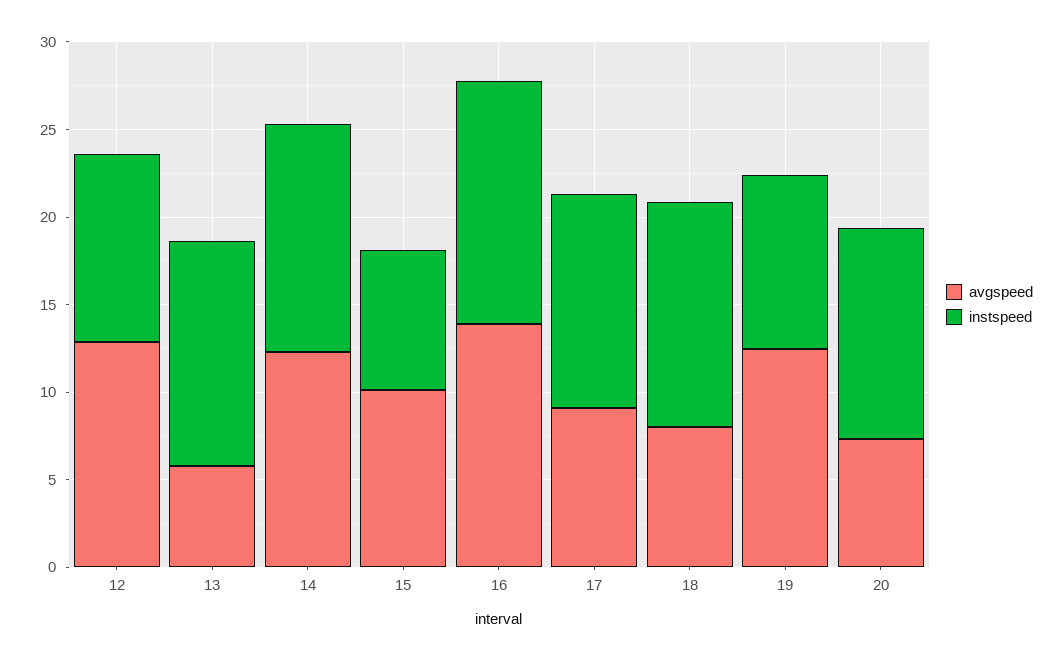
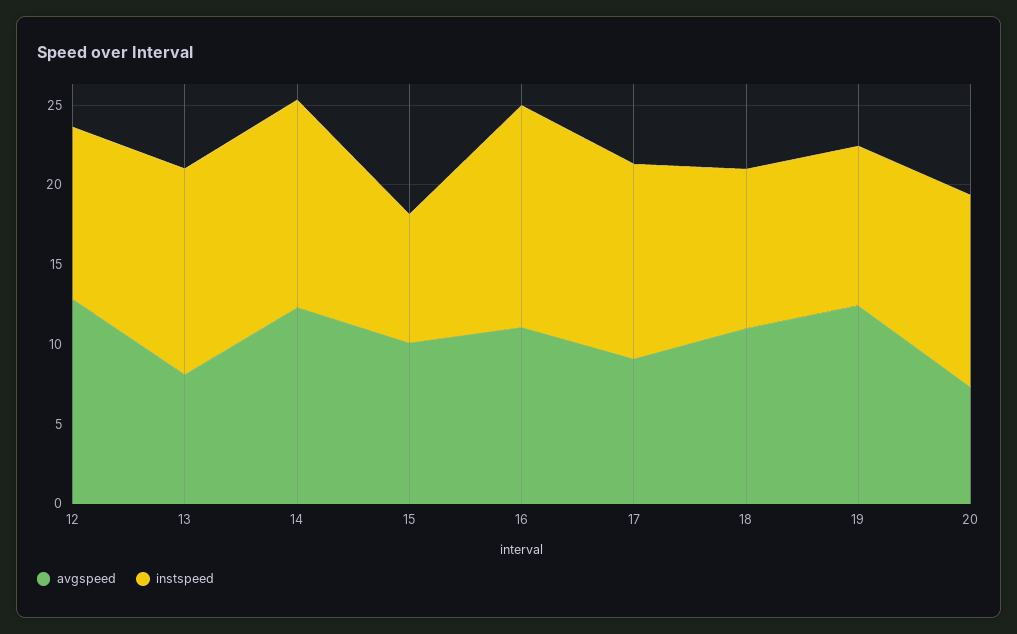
  {
    "avgspeed": {
      "12": 13,
-     "13": 6,
+     "13": 8,
      "14": 12,
      "15": 10,
-     "16": 14,
+     "16": 11,
      "17": 9,
-     "18": 8,
+     "18": 11,
      "19": 12,
      "20": 7
    },
    "instspeed": {
      "12": 11,
      "13": 13,
      "14": 13,
      "15": 8,
      "16": 14,
      "17": 12,
-     "18": 13,
+     "18": 10,
      "19": 10,
      "20": 12
    }
  }

